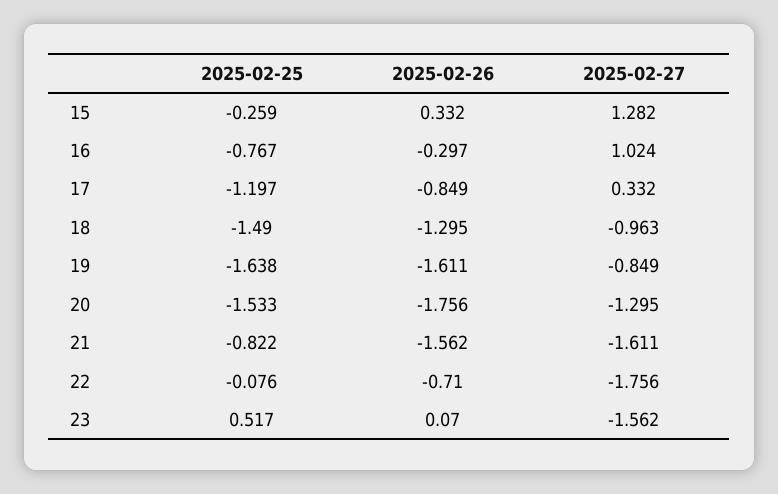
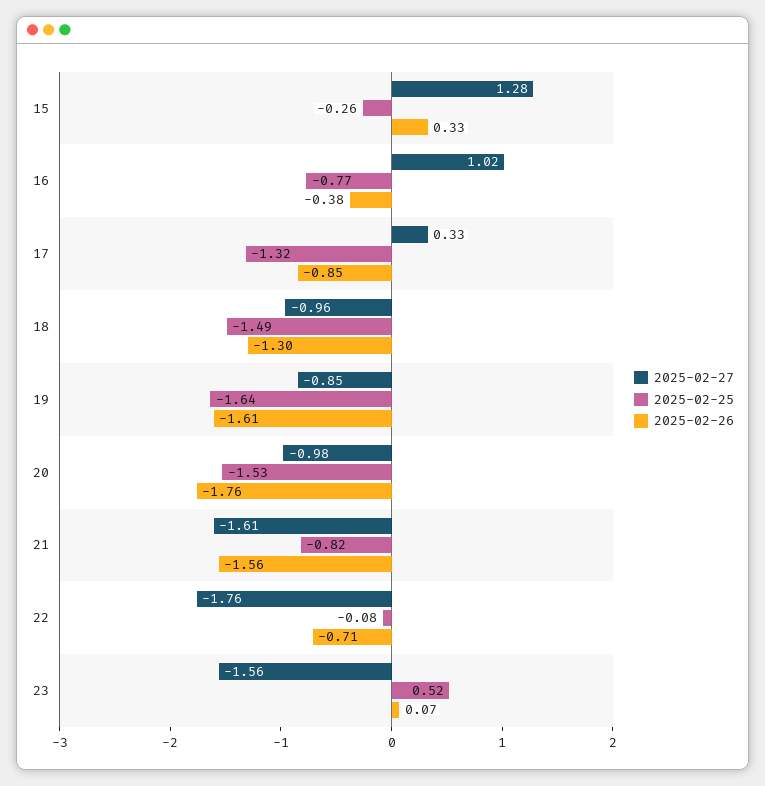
  {
    "2025-02-25": {
      "15": -0.259,
      "16": -0.767,
-     "17": -1.197,
+     "17": -1.32,
      "18": -1.49,
      "19": -1.638,
      "20": -1.533,
      "21": -0.822,
      "22": -0.076,
      "23": 0.517
    },
    "2025-02-26": {
      "15": 0.332,
-     "16": -0.297,
+     "16": -0.38,
      "17": -0.849,
      "18": -1.295,
      "19": -1.611,
      "20": -1.756,
      "21": -1.562,
      "22": -0.71,
      "23": 0.07
    },
    "2025-02-27": {
      "15": 1.282,
      "16": 1.024,
      "17": 0.332,
      "18": -0.963,
      "19": -0.849,
-     "20": -1.295,
+     "20": -0.98,
      "21": -1.611,
      "22": -1.756,
      "23": -1.562
    }
  }

